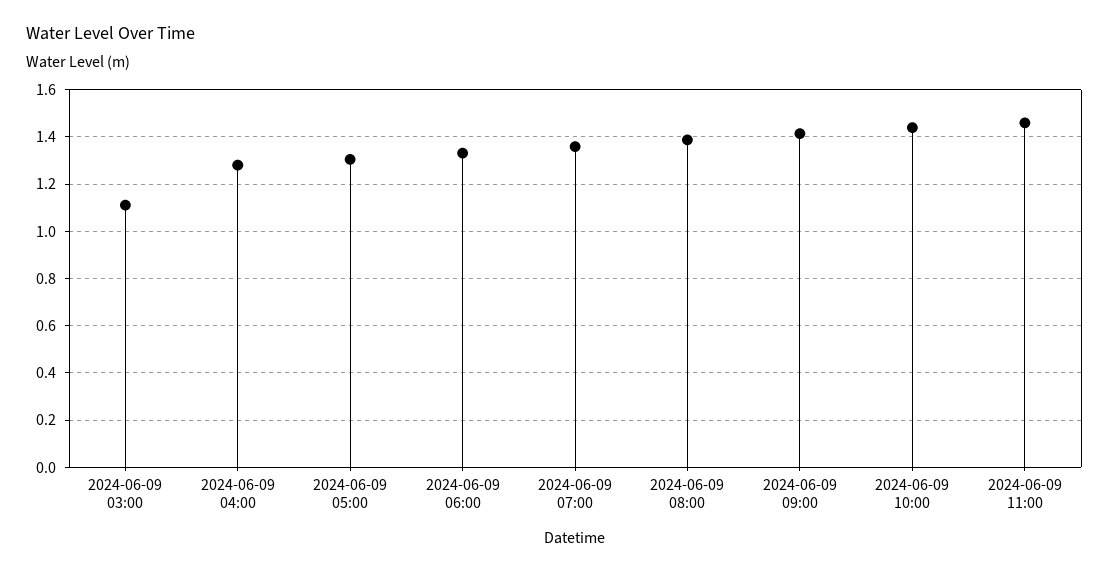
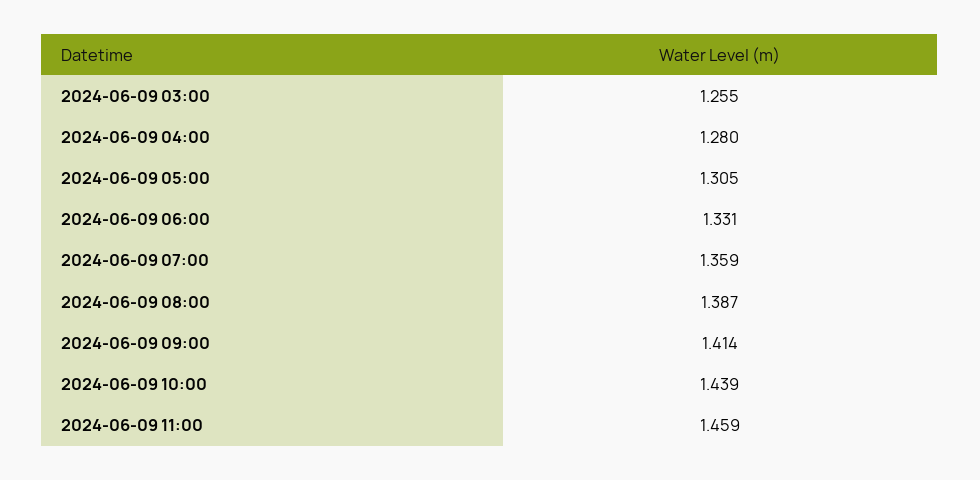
  {
-   "2024-06-09 03:00": 1.1,
+   "2024-06-09 03:00": 1.255,
    "2024-06-09 04:00": 1.28,
    "2024-06-09 05:00": 1.305,
    "2024-06-09 06:00": 1.331,
    "2024-06-09 07:00": 1.359,
    "2024-06-09 08:00": 1.387,
    "2024-06-09 09:00": 1.414,
    "2024-06-09 10:00": 1.439,
    "2024-06-09 11:00": 1.459
  }

